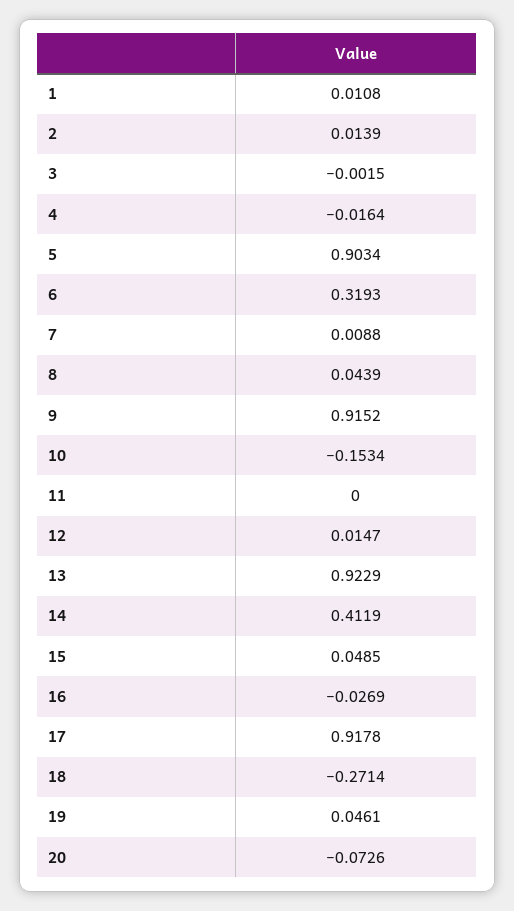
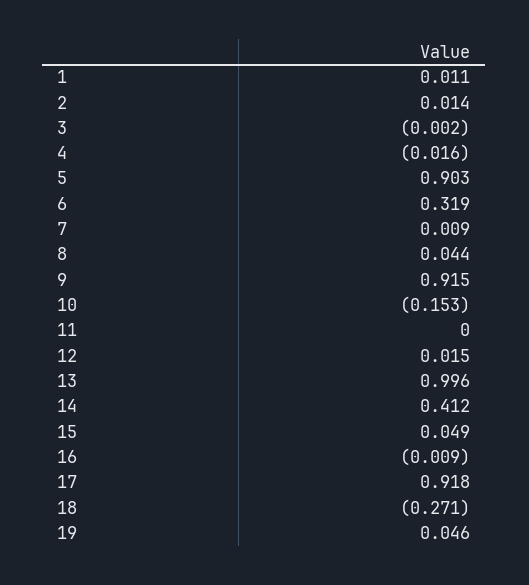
  {
    "1": 0.0108,
    "2": 0.0139,
    "3": -0.0015,
    "4": -0.0164,
    "5": 0.9034,
    "6": 0.3193,
    "7": 0.0088,
    "8": 0.0439,
    "9": 0.9152,
    "10": -0.1534,
    "11": 0,
    "12": 0.0147,
-   "13": 0.9229,
+   "13": 0.996,
    "14": 0.4119,
    "15": 0.0485,
-   "16": -0.0269,
+   "16": -0.009,
    "17": 0.9178,
    "18": -0.2714,
-   "19": 0.0461,
+   "19": 0.0461
-   "20": -0.0726
  }

